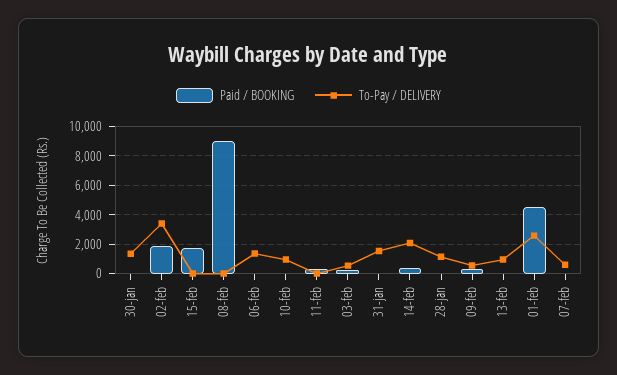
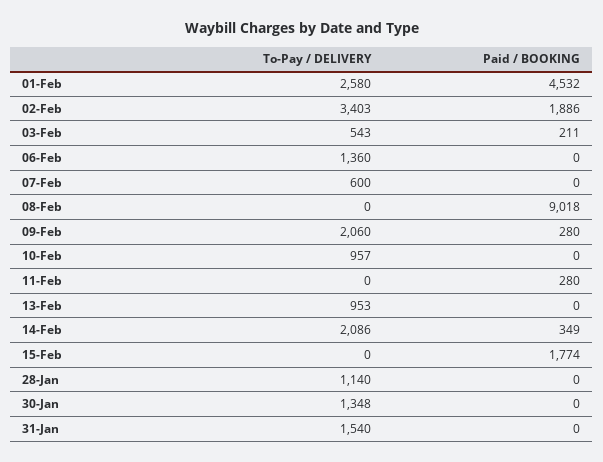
  {
    "Paid / BOOKING": {
      "30-jan": 0,
      "02-feb": 1886,
      "15-feb": 1774,
      "08-feb": 9018,
      "06-feb": 0,
      "10-feb": 0,
      "11-feb": 280,
      "03-feb": 211,
      "31-jan": 0,
      "14-feb": 349,
      "28-jan": 0,
      "09-feb": 280,
      "13-feb": 0,
      "01-feb": 4532,
      "07-feb": 0
    },
    "To-Pay / DELIVERY": {
      "30-jan": 1348,
      "02-feb": 3403,
      "15-feb": 0,
      "08-feb": 0,
      "06-feb": 1360,
      "10-feb": 957,
      "11-feb": 0,
      "03-feb": 543,
      "31-jan": 1540,
      "14-feb": 2086,
      "28-jan": 1140,
-     "09-feb": 500,
+     "09-feb": 2060,
      "13-feb": 953,
      "01-feb": 2580,
      "07-feb": 600
    }
  }

